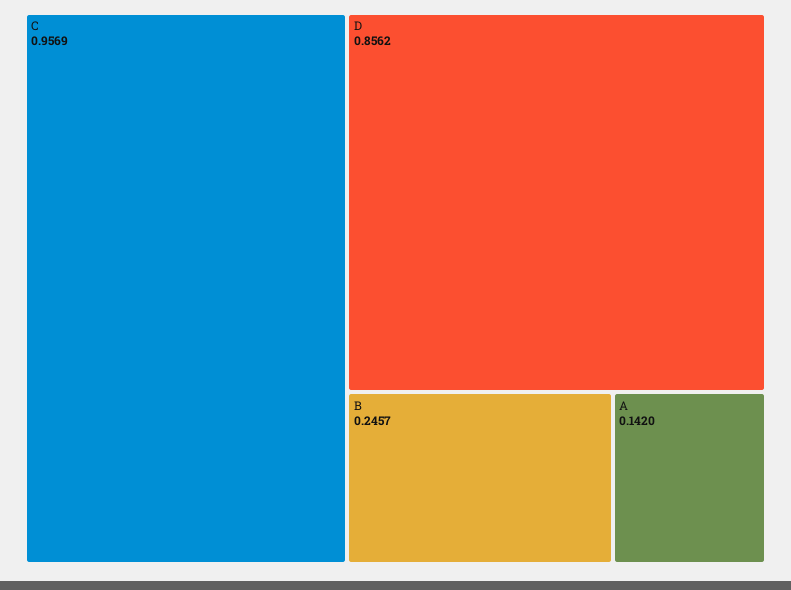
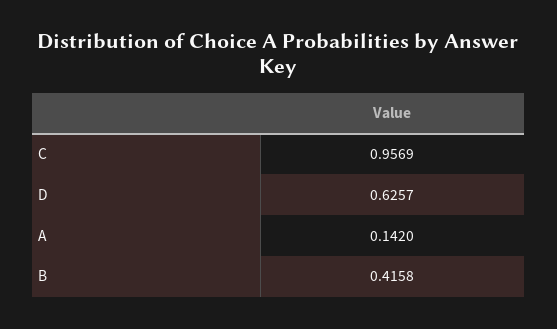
  {
    "C": 0.9569,
-   "D": 0.8562,
+   "D": 0.6257,
-   "B": 0.2457,
+   "B": 0.4158,
    "A": 0.142
  }

